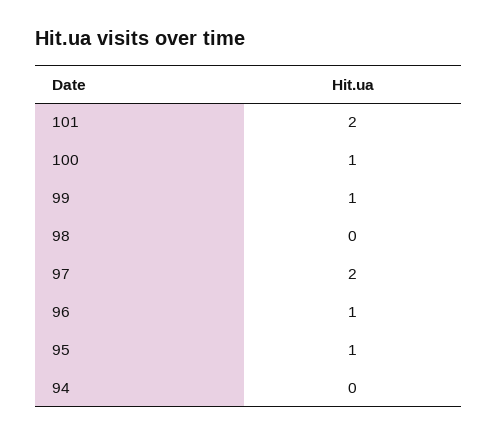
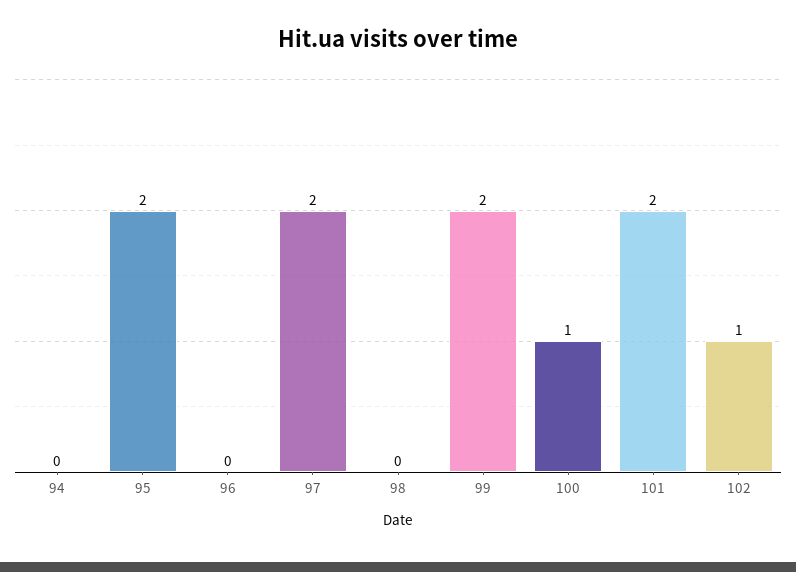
  {
    "101": 2,
    "100": 1,
-   "99": 1,
+   "99": 2,
    "98": 0,
    "97": 2,
-   "96": 1,
+   "96": 0,
-   "95": 1,
+   "95": 2,
-   "94": 0
+   "94": 0,
+   "102": 1
  }

